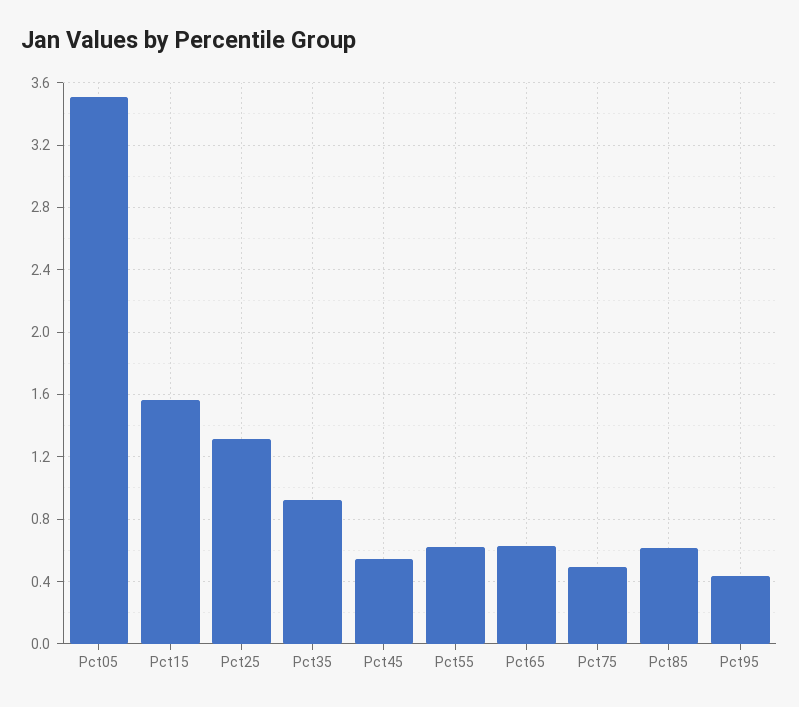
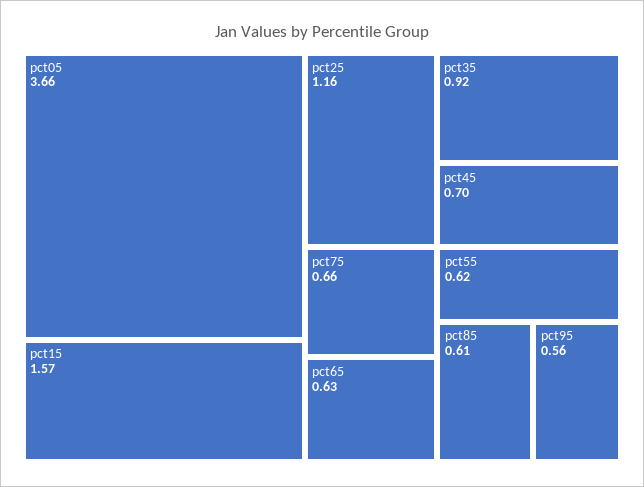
  {
-   "Pct05": 3.5,
+   "Pct05": 3.66,
    "Pct15": 1.57,
-   "Pct25": 1.3,
+   "Pct25": 1.16,
    "Pct35": 0.92,
-   "Pct45": 0.55,
+   "Pct45": 0.7,
    "Pct55": 0.62,
    "Pct65": 0.63,
-   "Pct75": 0.5,
+   "Pct75": 0.66,
    "Pct85": 0.61,
-   "Pct95": 0.45
+   "Pct95": 0.56
  }

